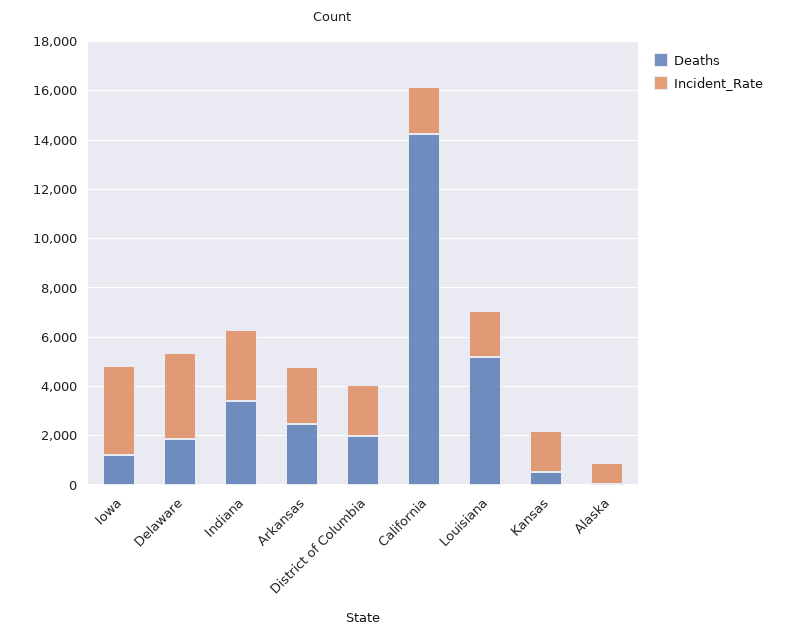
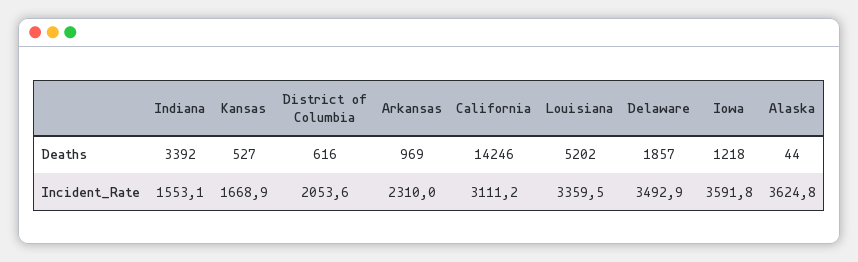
  {
    "Deaths": {
      "Iowa": 1218,
      "Delaware": 1857,
      "Indiana": 3392,
-     "Arkansas": 2500,
+     "Arkansas": 969,
-     "District of Columbia": 2000,
+     "District of Columbia": 616,
      "California": 14246,
      "Louisiana": 5202,
      "Kansas": 527,
      "Alaska": 44
    },
    "Incident_Rate": {
      "Iowa": 3591.8,
      "Delaware": 3492.9,
-     "Indiana": 3000,
+     "Indiana": 1553.1,
      "Arkansas": 2310,
      "District of Columbia": 2053.6,
-     "California": 2000,
+     "California": 3111.2,
-     "Louisiana": 2000,
+     "Louisiana": 3359.5,
      "Kansas": 1668.9,
-     "Alaska": 1000
+     "Alaska": 3624.8
    }
  }

